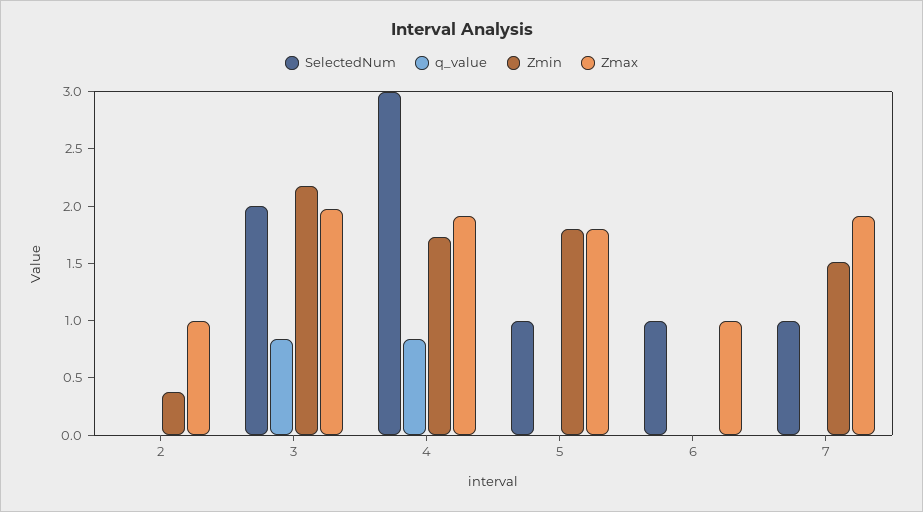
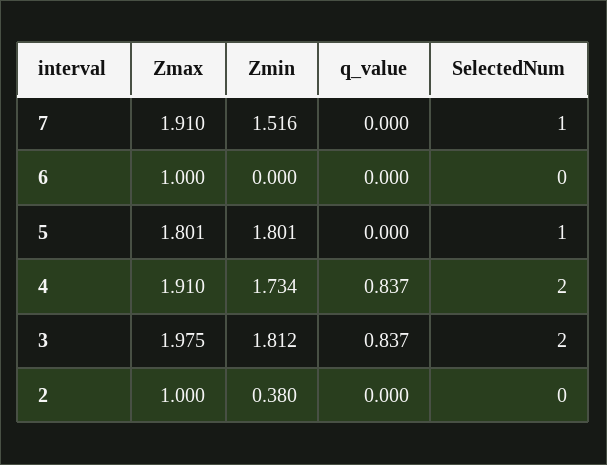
  {
    "SelectedNum": {
      "2": 0,
      "3": 2,
-     "4": 3,
+     "4": 2,
      "5": 1,
-     "6": 1,
+     "6": 0,
      "7": 1
    },
    "q_value": {
      "2": 0,
      "3": 0.837,
      "4": 0.837,
      "5": 0,
      "6": 0,
      "7": 0
    },
    "Zmin": {
      "2": 0.38,
-     "3": 2.2,
+     "3": 1.812,
      "4": 1.734,
      "5": 1.801,
      "6": 0,
      "7": 1.516
    },
    "Zmax": {
      "2": 1,
      "3": 1.975,
      "4": 1.91,
      "5": 1.801,
      "6": 1,
      "7": 1.91
    }
  }

